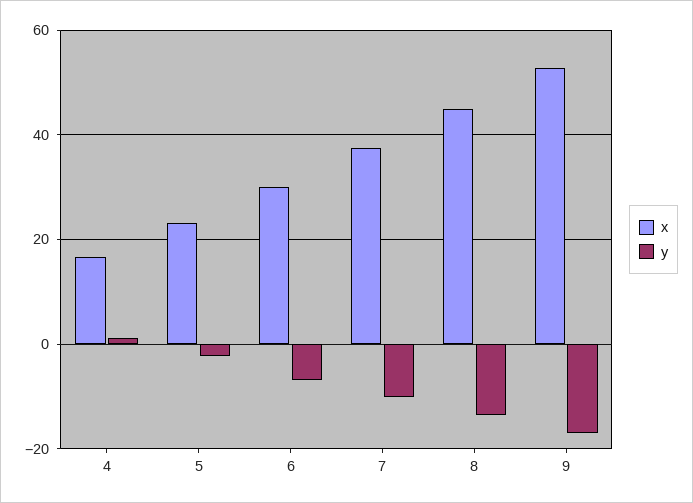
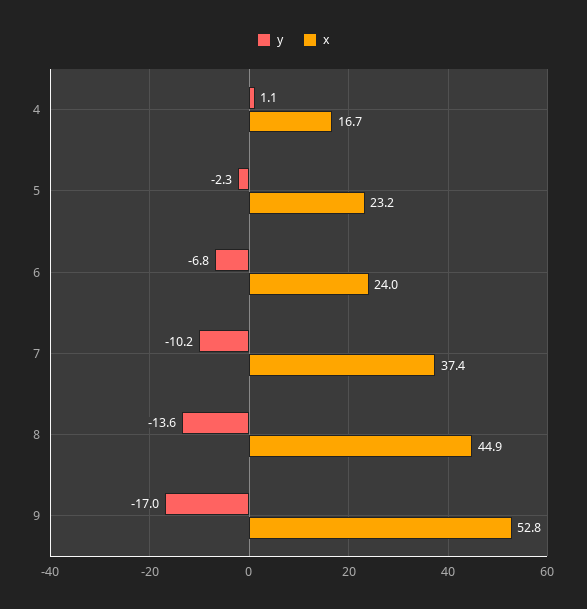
  {
    "x": {
      "4": 16.7,
      "5": 23.2,
-     "6": 30,
+     "6": 24,
      "7": 37.4,
      "8": 44.9,
      "9": 52.8
    },
    "y": {
      "4": 1.1,
      "5": -2.3,
      "6": -6.8,
      "7": -10.2,
      "8": -13.6,
      "9": -17
    }
  }

